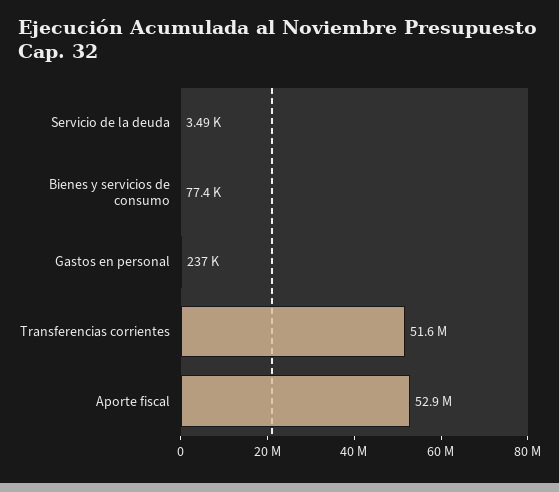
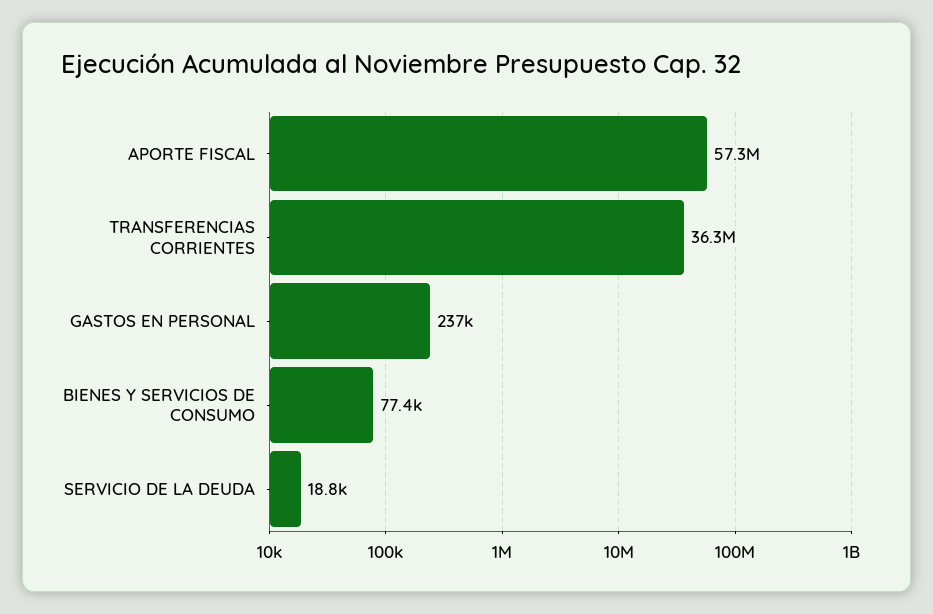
  {
-   "Servicio de la deuda": 3490,
+   "Servicio de la deuda": 18800,
    "Bienes y servicios de consumo": 77400,
    "Gastos en personal": 237000,
-   "Transferencias corrientes": 51600000,
+   "Transferencias corrientes": 36300000,
-   "Aporte fiscal": 52900000
+   "Aporte fiscal": 57300000
  }

